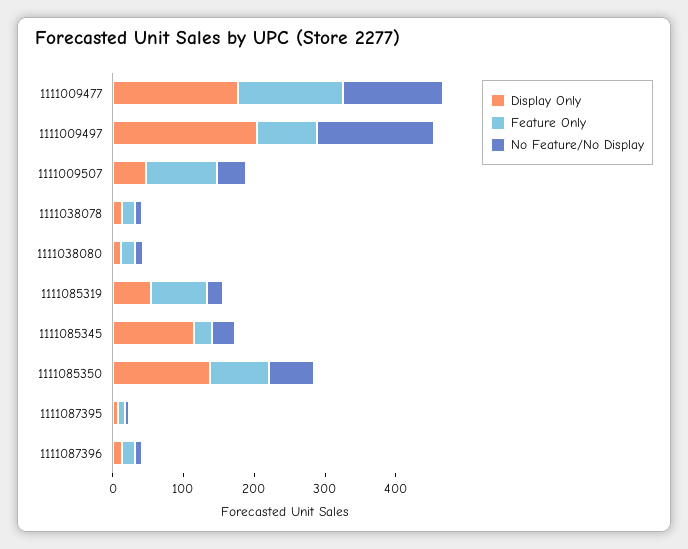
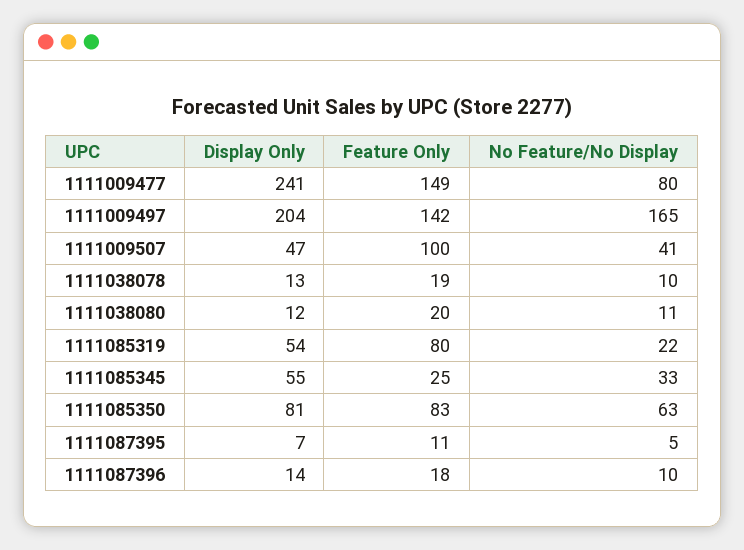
  {
    "Display Only": {
-     "1111009477": 180,
+     "1111009477": 241,
      "1111009497": 204,
      "1111009507": 47,
      "1111038078": 13,
      "1111038080": 12,
      "1111085319": 54,
-     "1111085345": 120,
+     "1111085345": 55,
-     "1111085350": 140,
+     "1111085350": 81,
      "1111087395": 7,
      "1111087396": 14
    },
    "Feature Only": {
      "1111009477": 149,
-     "1111009497": 80,
+     "1111009497": 142,
      "1111009507": 100,
      "1111038078": 19,
      "1111038080": 20,
      "1111085319": 80,
      "1111085345": 25,
      "1111085350": 83,
      "1111087395": 11,
      "1111087396": 18
    },
    "No Feature/No Display": {
-     "1111009477": 140,
+     "1111009477": 80,
      "1111009497": 165,
      "1111009507": 41,
      "1111038078": 10,
      "1111038080": 11,
      "1111085319": 22,
      "1111085345": 33,
      "1111085350": 63,
      "1111087395": 5,
      "1111087396": 10
    }
  }

